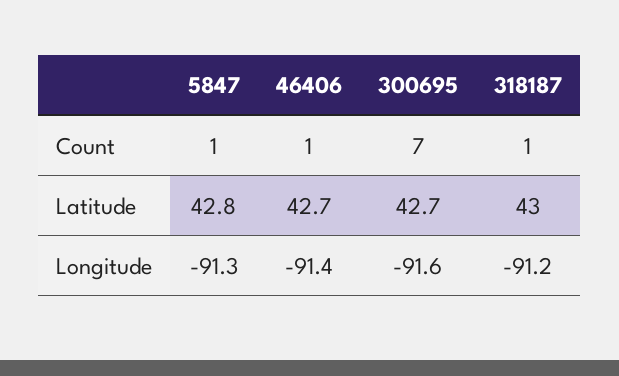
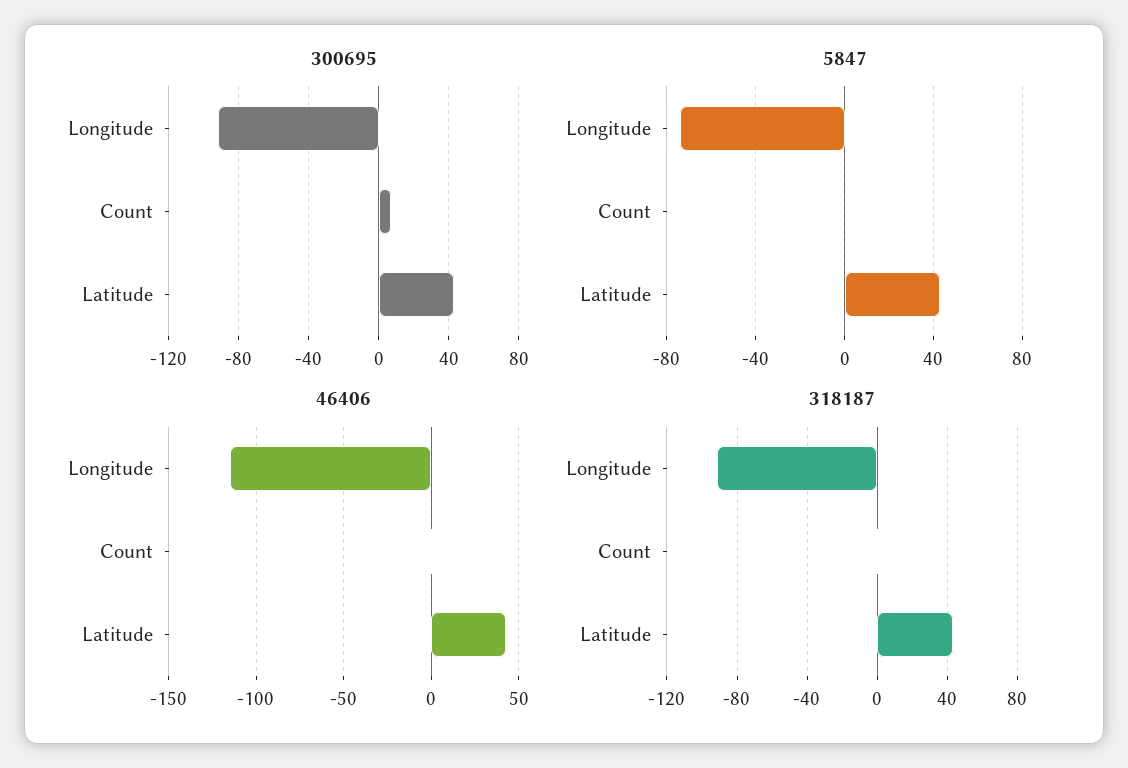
  {
    "5847": {
      "Count": 1,
      "Latitude": 42.8,
-     "Longitude": -91.3
+     "Longitude": -75
    },
    "46406": {
      "Count": 1,
      "Latitude": 42.7,
-     "Longitude": -91.4
+     "Longitude": -115
    },
    "300695": {
      "Count": 7,
      "Latitude": 42.7,
      "Longitude": -91.6
    },
    "318187": {
      "Count": 1,
      "Latitude": 43,
      "Longitude": -91.2
    }
  }

